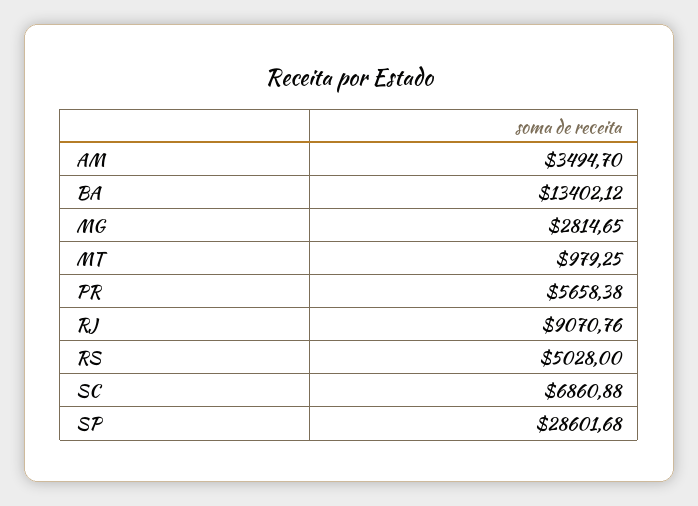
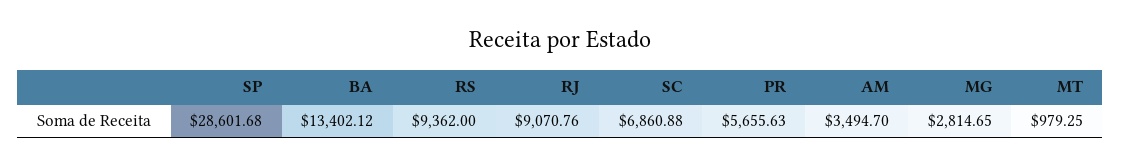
  {
    "AM": 3494.7,
    "BA": 13402.12,
    "MG": 2814.65,
    "MT": 979.25,
-   "PR": 5658.38,
+   "PR": 5655.63,
    "RJ": 9070.76,
-   "RS": 5028,
+   "RS": 9362,
    "SC": 6860.88,
    "SP": 28601.68
  }

